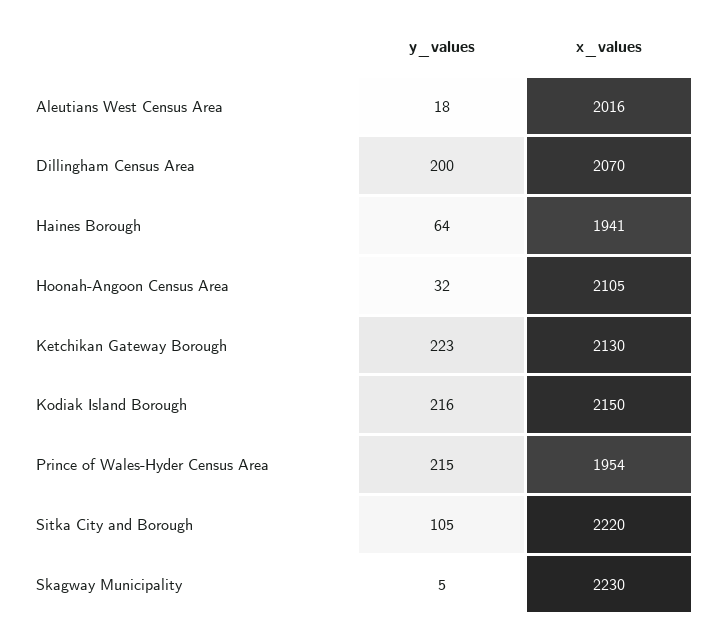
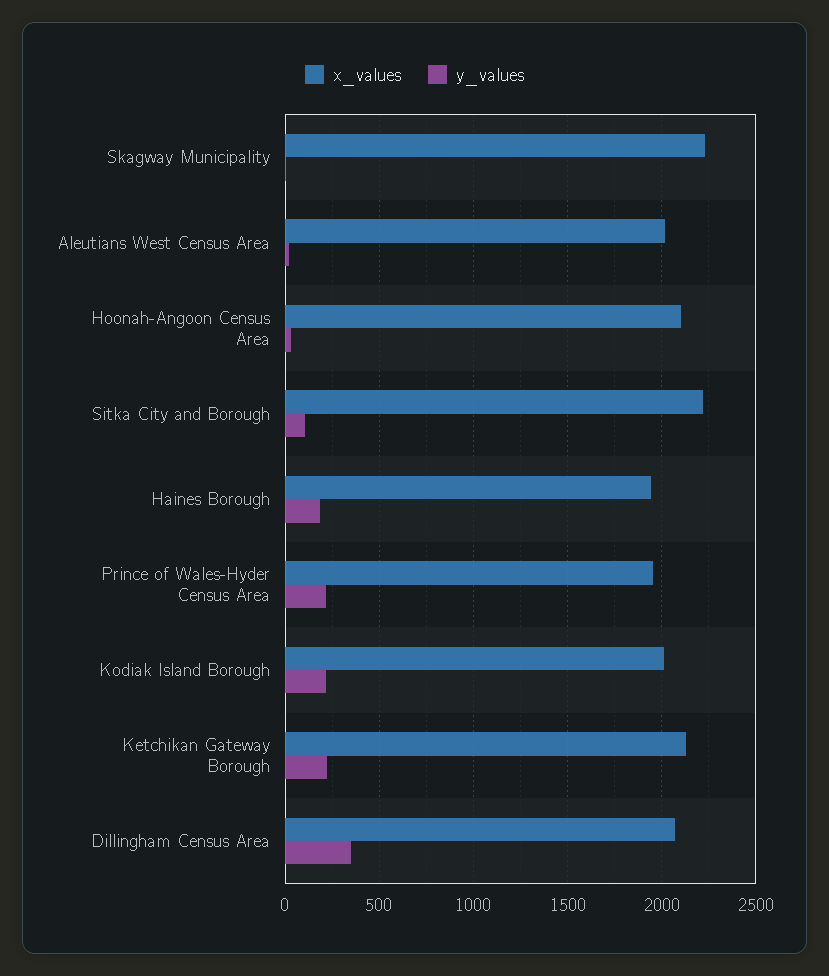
  {
    "y_values": {
      "Aleutians West Census Area": 18,
-     "Dillingham Census Area": 200,
+     "Dillingham Census Area": 350,
-     "Haines Borough": 64,
+     "Haines Borough": 200,
      "Hoonah-Angoon Census Area": 32,
      "Ketchikan Gateway Borough": 223,
      "Kodiak Island Borough": 216,
      "Prince of Wales-Hyder Census Area": 215,
      "Sitka City and Borough": 105,
      "Skagway Municipality": 5
    },
    "x_values": {
      "Aleutians West Census Area": 2016,
      "Dillingham Census Area": 2070,
      "Haines Borough": 1941,
      "Hoonah-Angoon Census Area": 2105,
      "Ketchikan Gateway Borough": 2130,
-     "Kodiak Island Borough": 2150,
+     "Kodiak Island Borough": 2000,
      "Prince of Wales-Hyder Census Area": 1954,
      "Sitka City and Borough": 2220,
      "Skagway Municipality": 2230
    }
  }

